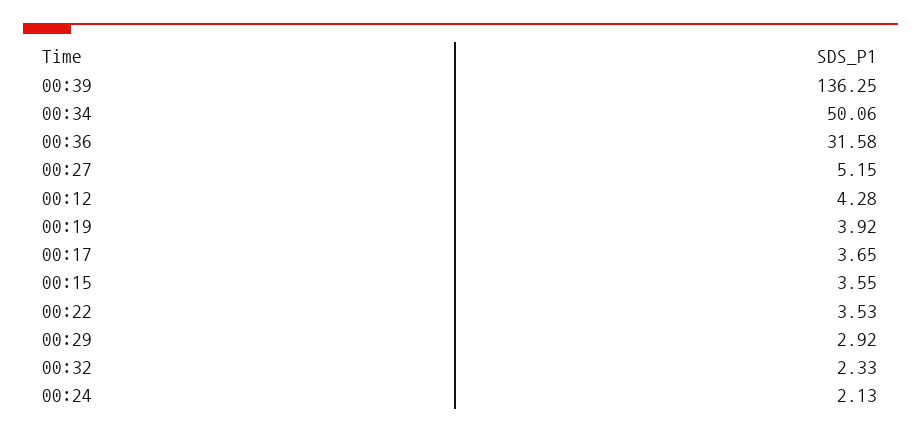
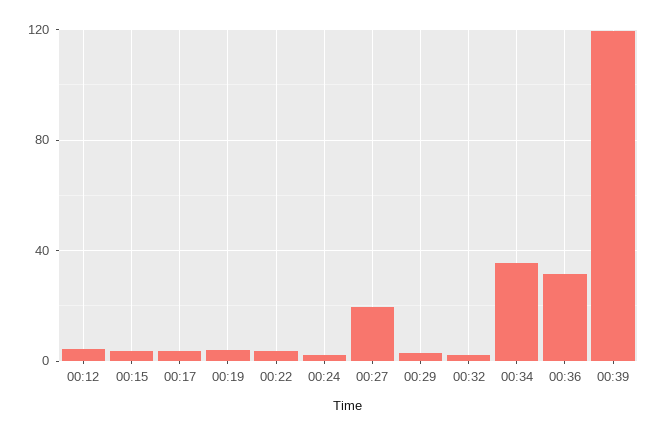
  {
-   "00:39": 136.25,
+   "00:39": 120,
-   "00:34": 50.06,
+   "00:34": 35,
    "00:36": 31.58,
-   "00:27": 5.15,
+   "00:27": 20,
    "00:12": 4.28,
    "00:19": 3.92,
    "00:17": 3.65,
    "00:15": 3.55,
    "00:22": 3.53,
    "00:29": 2.92,
    "00:32": 2.33,
    "00:24": 2.13
  }

